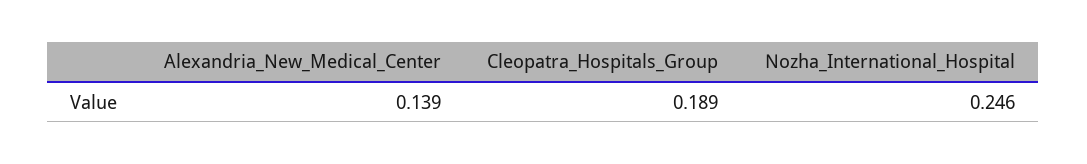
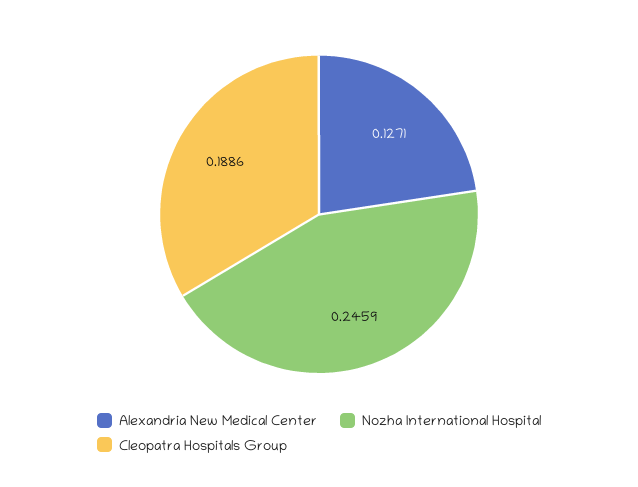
  {
-   "Alexandria_New_Medical_Center": 0.139,
+   "Alexandria_New_Medical_Center": 0.1271,
    "Cleopatra_Hospitals_Group": 0.1886,
    "Nozha_International_Hospital": 0.2459
  }

